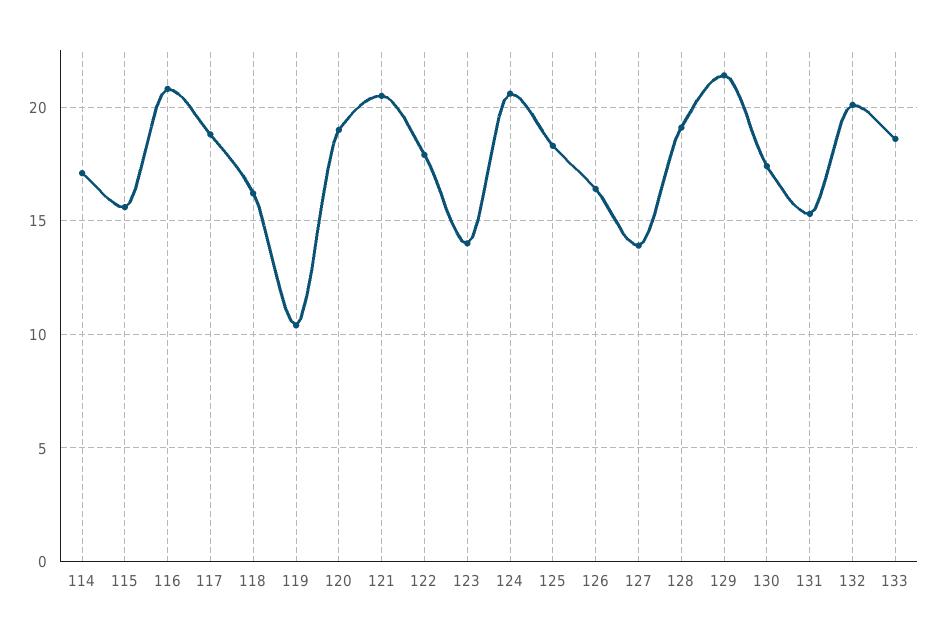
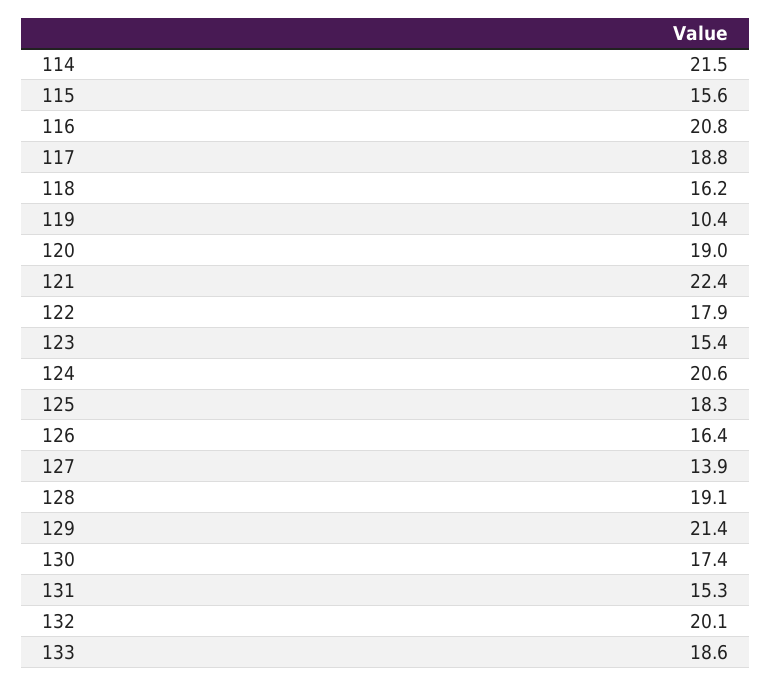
  {
-   "114": 17,
+   "114": 21.5,
    "115": 15.6,
    "116": 20.8,
    "117": 18.8,
    "118": 16.2,
    "119": 10.4,
    "120": 19,
-   "121": 20.5,
+   "121": 22.4,
    "122": 17.9,
-   "123": 14,
+   "123": 15.4,
    "124": 20.6,
    "125": 18.3,
    "126": 16.4,
    "127": 13.9,
    "128": 19.1,
    "129": 21.4,
    "130": 17.4,
    "131": 15.3,
    "132": 20.1,
    "133": 18.6
  }

